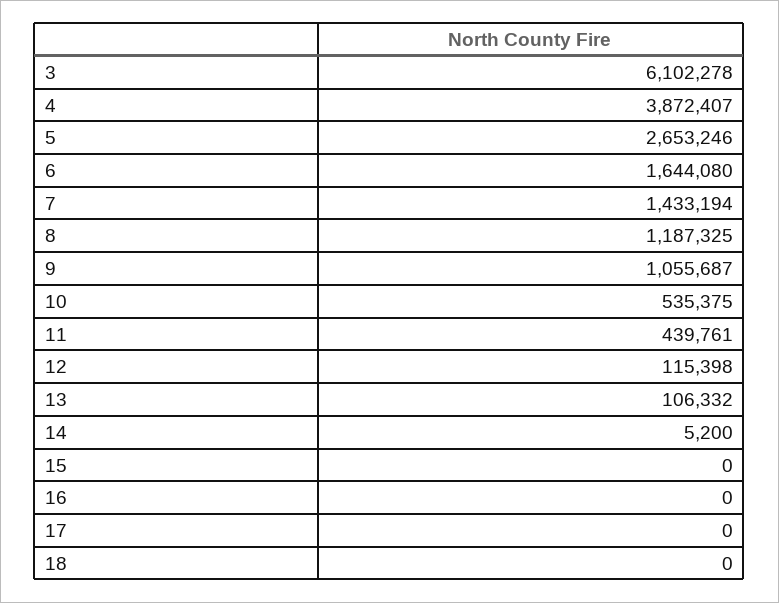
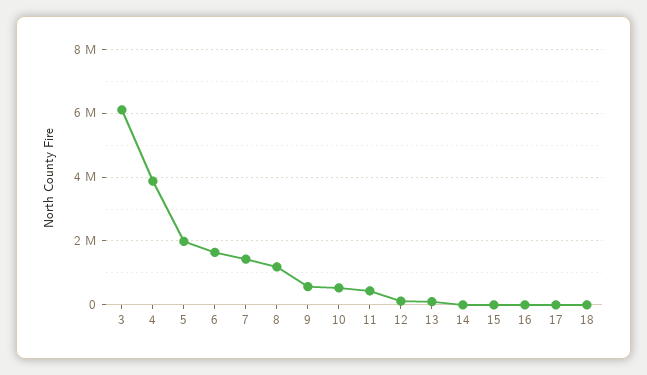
  {
    "3": 6102278,
    "4": 3872407,
-   "5": 2653246,
+   "5": 2000000,
    "6": 1644080,
    "7": 1433194,
    "8": 1187325,
-   "9": 1055687,
+   "9": 600000,
    "10": 535375,
    "11": 439761,
    "12": 115398,
    "13": 106332,
    "14": 5200,
    "15": 0,
    "16": 0,
    "17": 0,
    "18": 0
  }

